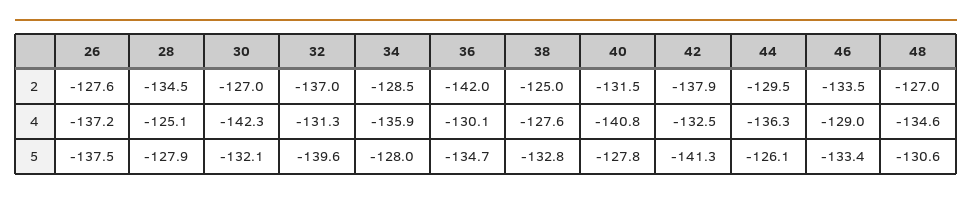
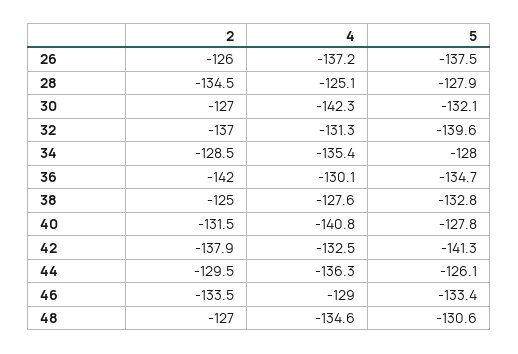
  {
    "26": {
-     "2": -127.6,
+     "2": -126,
      "4": -137.2,
      "5": -137.5
    },
    "28": {
      "2": -134.5,
      "4": -125.1,
      "5": -127.9
    },
    "30": {
      "2": -127,
      "4": -142.3,
      "5": -132.1
    },
    "32": {
      "2": -137,
      "4": -131.3,
      "5": -139.6
    },
    "34": {
      "2": -128.5,
-     "4": -135.9,
+     "4": -135.4,
      "5": -128
    },
    "36": {
      "2": -142,
      "4": -130.1,
      "5": -134.7
    },
    "38": {
      "2": -125,
      "4": -127.6,
      "5": -132.8
    },
    "40": {
      "2": -131.5,
      "4": -140.8,
      "5": -127.8
    },
    "42": {
      "2": -137.9,
      "4": -132.5,
      "5": -141.3
    },
    "44": {
      "2": -129.5,
      "4": -136.3,
      "5": -126.1
    },
    "46": {
      "2": -133.5,
      "4": -129,
      "5": -133.4
    },
    "48": {
      "2": -127,
      "4": -134.6,
      "5": -130.6
    }
  }

